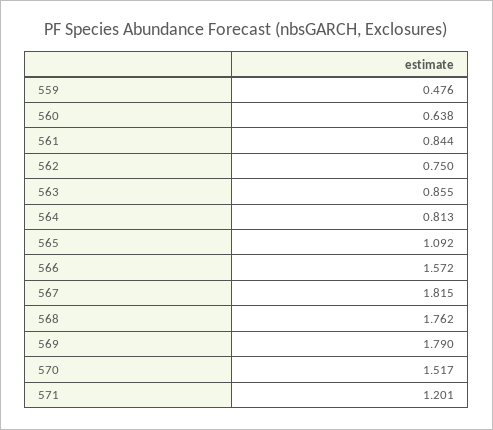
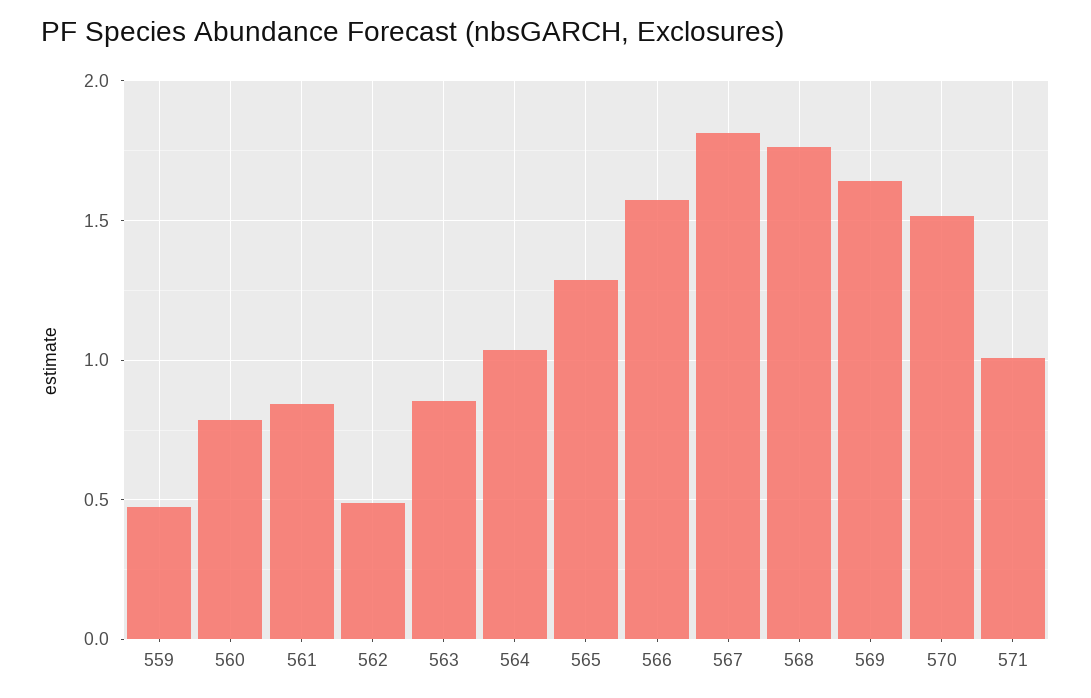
  {
    "559": 0.476,
-   "560": 0.638,
+   "560": 0.8,
    "561": 0.844,
-   "562": 0.75,
+   "562": 0.5,
    "563": 0.855,
-   "564": 0.813,
+   "564": 1.05,
-   "565": 1.092,
+   "565": 1.3,
    "566": 1.572,
    "567": 1.815,
    "568": 1.762,
-   "569": 1.79,
+   "569": 1.65,
    "570": 1.517,
-   "571": 1.201
+   "571": 1
  }

